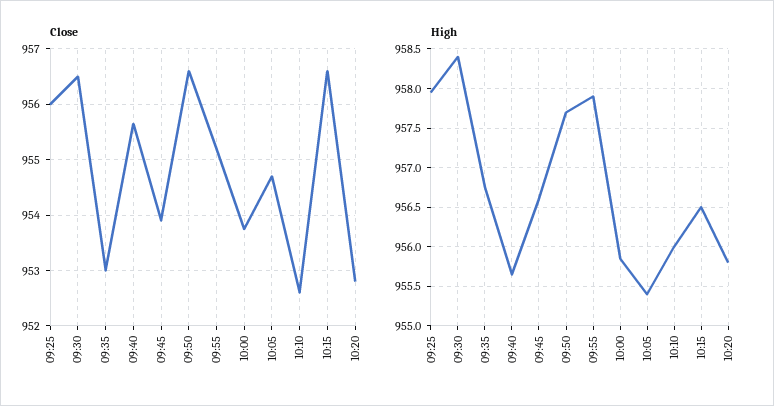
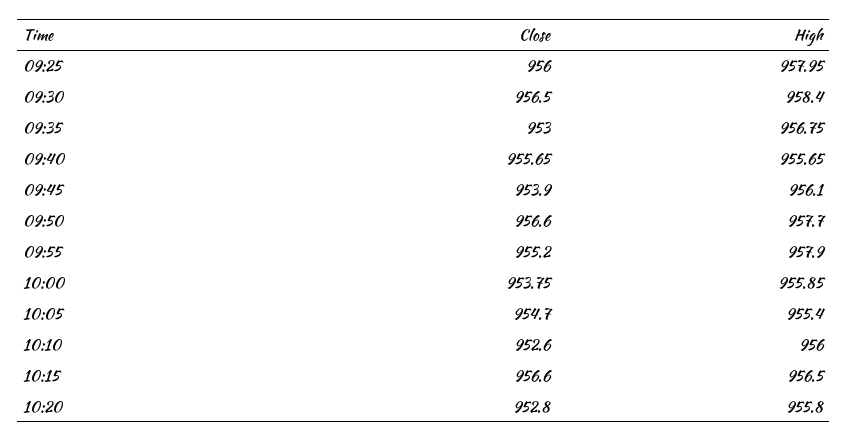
  {
    "Close": {
      "09:25": 956,
      "09:30": 956.5,
      "09:35": 953,
      "09:40": 955.65,
      "09:45": 953.9,
      "09:50": 956.6,
      "09:55": 955.2,
      "10:00": 953.75,
      "10:05": 954.7,
      "10:10": 952.6,
      "10:15": 956.6,
      "10:20": 952.8
    },
    "High": {
      "09:25": 957.95,
      "09:30": 958.4,
      "09:35": 956.75,
      "09:40": 955.65,
-     "09:45": 956.6,
+     "09:45": 956.1,
      "09:50": 957.7,
      "09:55": 957.9,
      "10:00": 955.85,
      "10:05": 955.4,
      "10:10": 956,
      "10:15": 956.5,
      "10:20": 955.8
    }
  }

